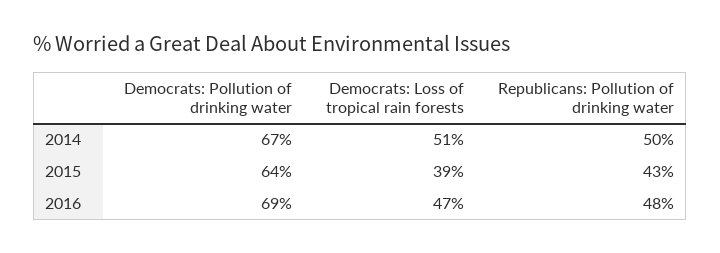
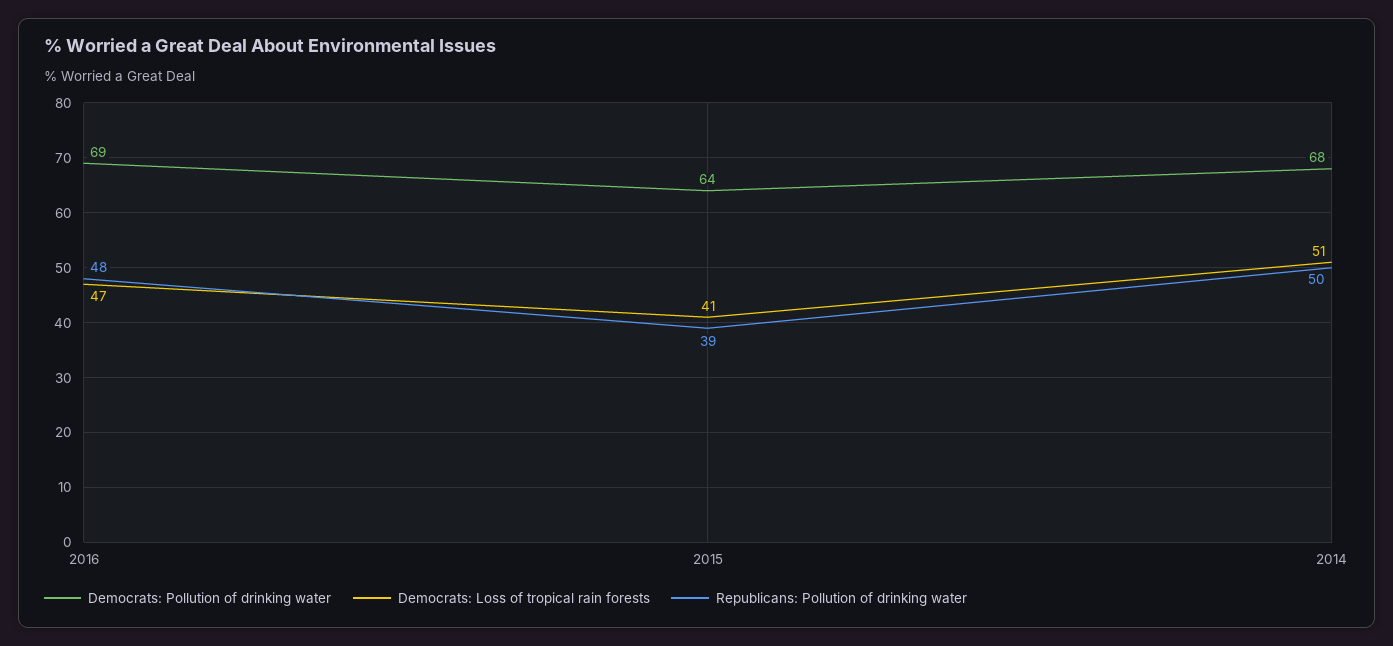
  {
    "Democrats: Pollution of drinking water": {
-     "2014": 67,
+     "2014": 68,
      "2015": 64,
      "2016": 69
    },
    "Democrats: Loss of tropical rain forests": {
      "2014": 51,
-     "2015": 39,
+     "2015": 41,
      "2016": 47
    },
    "Republicans: Pollution of drinking water": {
      "2014": 50,
-     "2015": 43,
+     "2015": 39,
      "2016": 48
    }
  }

